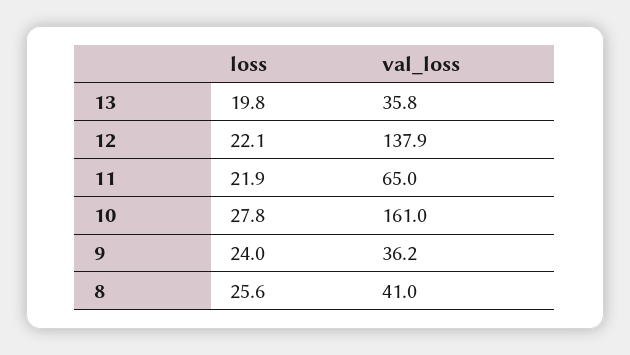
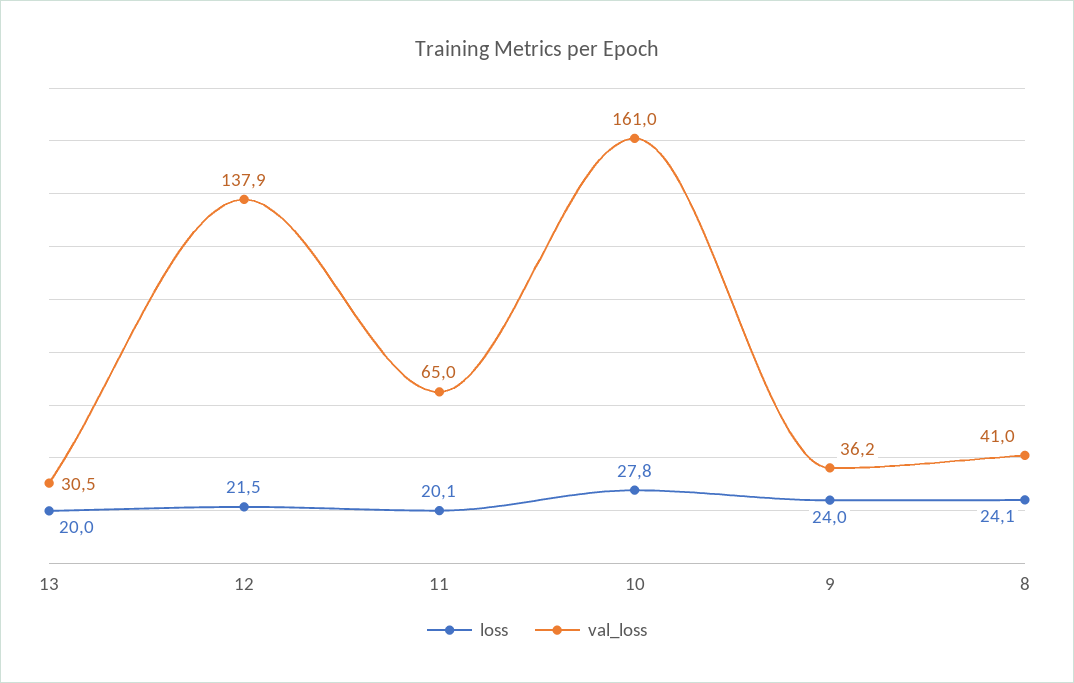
  {
    "loss": {
-     "13": 19.8,
+     "13": 20,
-     "12": 22.1,
+     "12": 21.5,
-     "11": 21.9,
+     "11": 20.1,
      "10": 27.8,
      "9": 24,
-     "8": 25.6
+     "8": 24.1
    },
    "val_loss": {
-     "13": 35.8,
+     "13": 30.5,
      "12": 137.9,
      "11": 65,
      "10": 161,
      "9": 36.2,
      "8": 41
    }
  }

